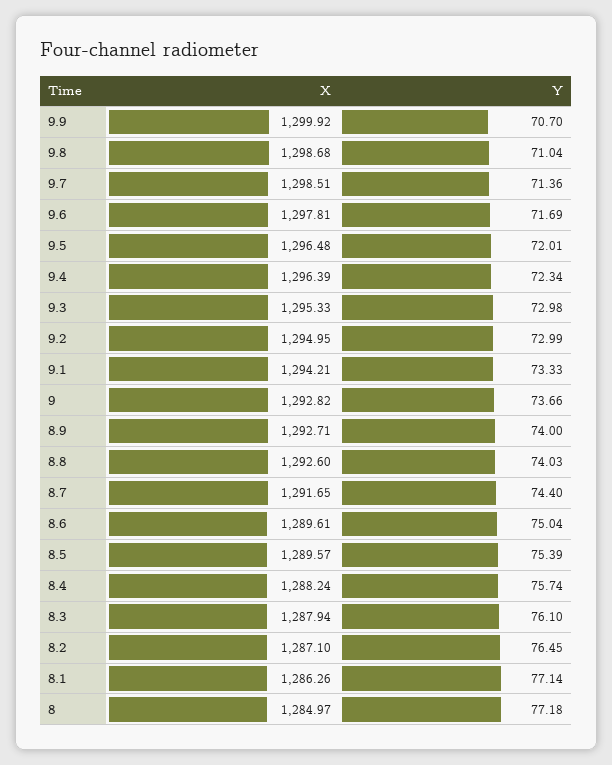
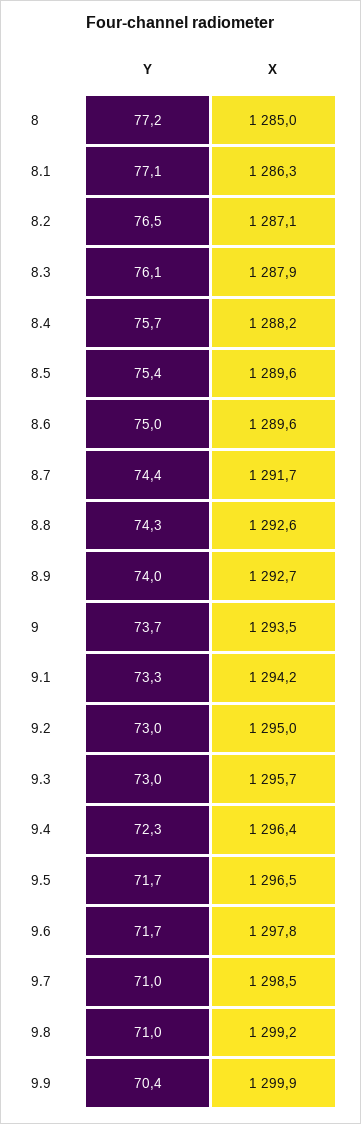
  {
    "X": {
      "9.9": 1299.92,
-     "9.8": 1298.68,
+     "9.8": 1299.2,
      "9.7": 1298.51,
      "9.6": 1297.81,
      "9.5": 1296.48,
      "9.4": 1296.39,
-     "9.3": 1295.33,
+     "9.3": 1295.7,
      "9.2": 1294.95,
      "9.1": 1294.21,
-     "9": 1292.82,
+     "9": 1293.5,
      "8.9": 1292.71,
      "8.8": 1292.6,
      "8.7": 1291.65,
      "8.6": 1289.61,
      "8.5": 1289.57,
      "8.4": 1288.24,
      "8.3": 1287.94,
      "8.2": 1287.1,
      "8.1": 1286.26,
      "8": 1284.97
    },
    "Y": {
-     "9.9": 70.7,
+     "9.9": 70.4,
      "9.8": 71.04,
-     "9.7": 71.36,
+     "9.7": 71,
      "9.6": 71.69,
-     "9.5": 72.01,
+     "9.5": 71.7,
      "9.4": 72.34,
      "9.3": 72.98,
      "9.2": 72.99,
      "9.1": 73.33,
      "9": 73.66,
      "8.9": 74,
-     "8.8": 74.03,
+     "8.8": 74.3,
      "8.7": 74.4,
      "8.6": 75.04,
      "8.5": 75.39,
      "8.4": 75.74,
      "8.3": 76.1,
      "8.2": 76.45,
      "8.1": 77.14,
      "8": 77.18
    }
  }

